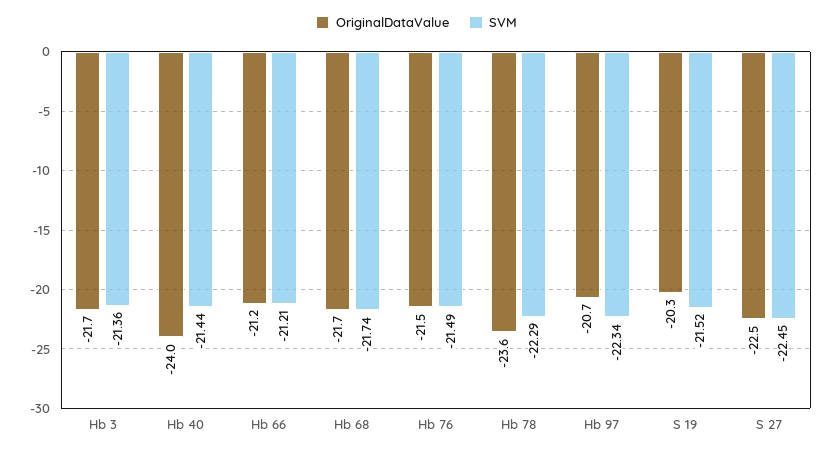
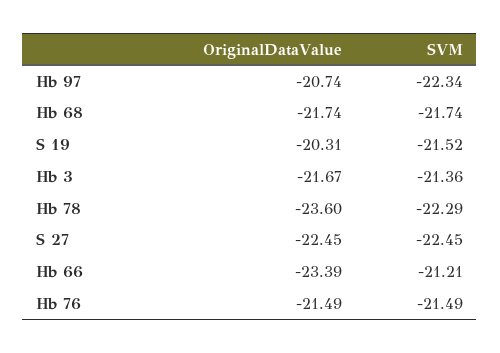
  {
    "OriginalDataValue": {
      "Hb 3": -21.67,
-     "Hb 40": -24,
-     "Hb 66": -21.2,
+     "Hb 66": -23.39,
      "Hb 68": -21.74,
      "Hb 76": -21.49,
      "Hb 78": -23.6,
      "Hb 97": -20.74,
      "S 19": -20.31,
      "S 27": -22.45
    },
    "SVM": {
      "Hb 3": -21.36,
-     "Hb 40": -21.44,
      "Hb 66": -21.21,
      "Hb 68": -21.74,
      "Hb 76": -21.49,
      "Hb 78": -22.29,
      "Hb 97": -22.34,
      "S 19": -21.52,
      "S 27": -22.45
    }
  }

